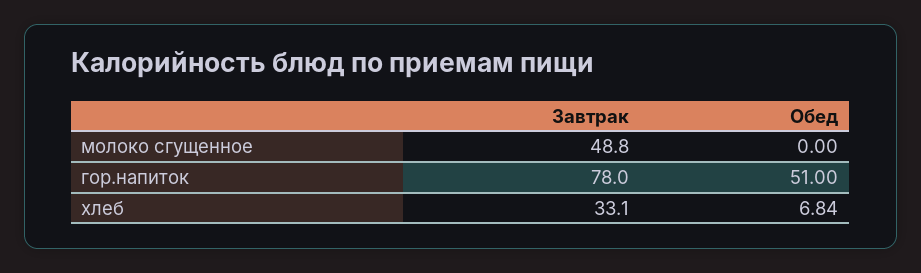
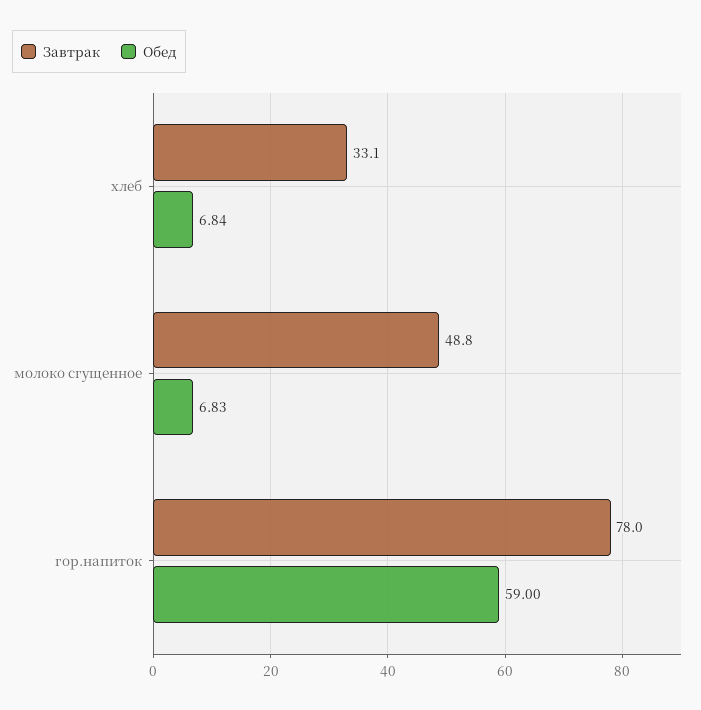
  {
    "Завтрак": {
      "молоко сгущенное": 48.8,
      "гор.напиток": 78,
      "хлеб": 33.1
    },
    "Обед": {
-     "молоко сгущенное": 0,
+     "молоко сгущенное": 6.83,
-     "гор.напиток": 51,
+     "гор.напиток": 59,
      "хлеб": 6.84
    }
  }

